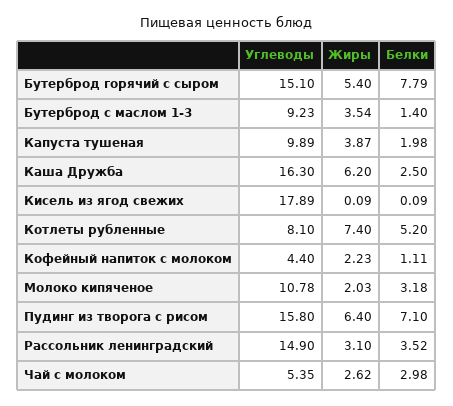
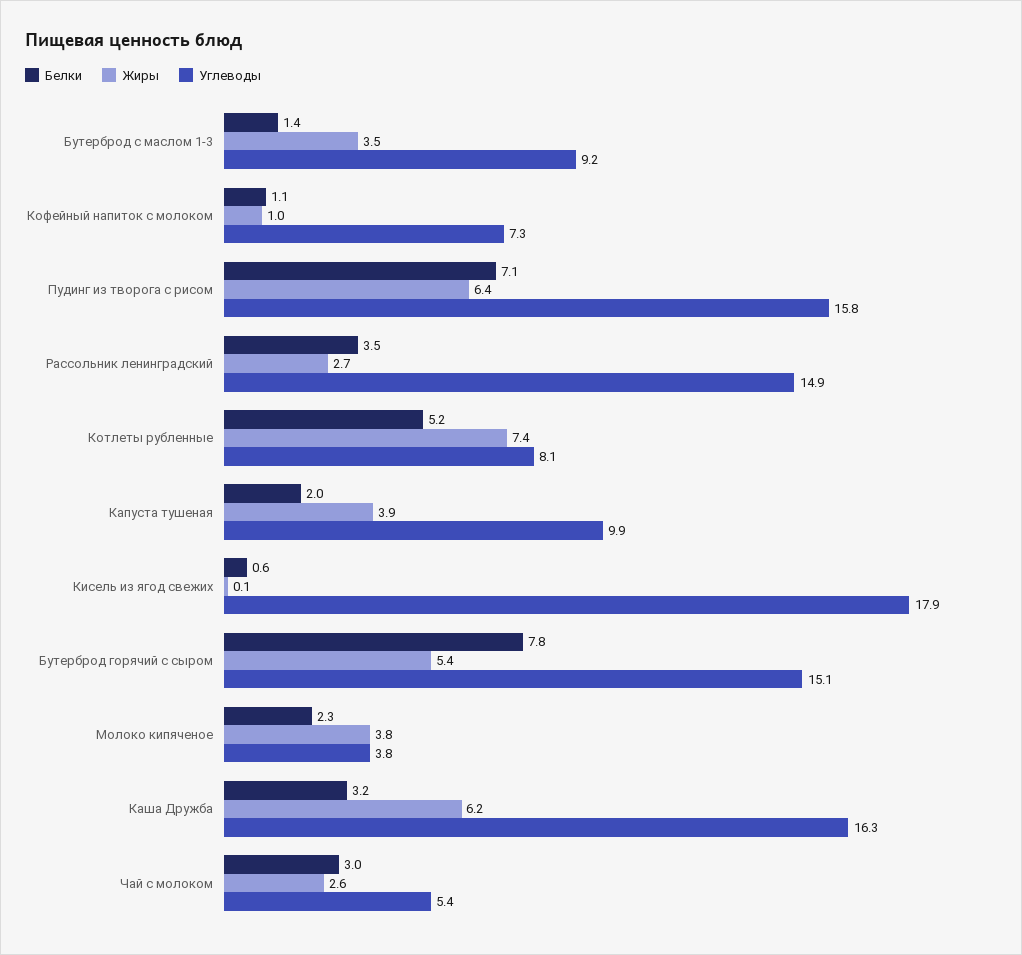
  {
    "Углеводы": {
      "Бутерброд горячий с сыром": 15.1,
      "Бутерброд с маслом 1-3": 9.23,
      "Капуста тушеная": 9.89,
      "Каша Дружба": 16.3,
      "Кисель из ягод свежих": 17.89,
      "Котлеты рубленные": 8.1,
-     "Кофейный напиток с молоком": 4.4,
+     "Кофейный напиток с молоком": 7.3,
-     "Молоко кипяченое": 10.78,
+     "Молоко кипяченое": 3.8,
      "Пудинг из творога с рисом": 15.8,
      "Рассольник ленинградский": 14.9,
      "Чай с молоком": 5.35
    },
    "Жиры": {
      "Бутерброд горячий с сыром": 5.4,
      "Бутерброд с маслом 1-3": 3.54,
      "Капуста тушеная": 3.87,
      "Каша Дружба": 6.2,
      "Кисель из ягод свежих": 0.09,
      "Котлеты рубленные": 7.4,
-     "Кофейный напиток с молоком": 2.23,
+     "Кофейный напиток с молоком": 1,
-     "Молоко кипяченое": 2.03,
+     "Молоко кипяченое": 3.8,
      "Пудинг из творога с рисом": 6.4,
-     "Рассольник ленинградский": 3.1,
+     "Рассольник ленинградский": 2.7,
      "Чай с молоком": 2.62
    },
    "Белки": {
      "Бутерброд горячий с сыром": 7.79,
      "Бутерброд с маслом 1-3": 1.4,
      "Капуста тушеная": 1.98,
-     "Каша Дружба": 2.5,
+     "Каша Дружба": 3.2,
-     "Кисель из ягод свежих": 0.09,
+     "Кисель из ягод свежих": 0.6,
      "Котлеты рубленные": 5.2,
      "Кофейный напиток с молоком": 1.11,
-     "Молоко кипяченое": 3.18,
+     "Молоко кипяченое": 2.3,
      "Пудинг из творога с рисом": 7.1,
      "Рассольник ленинградский": 3.52,
      "Чай с молоком": 2.98
    }
  }

